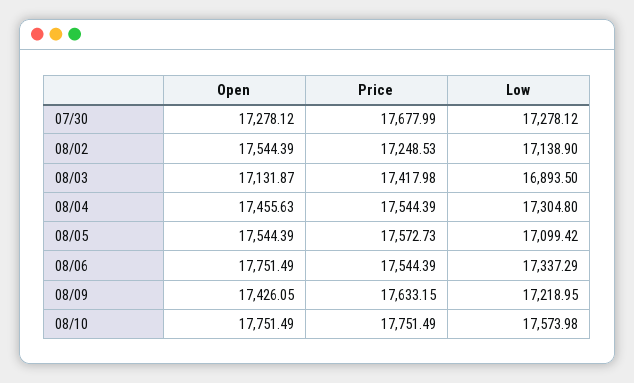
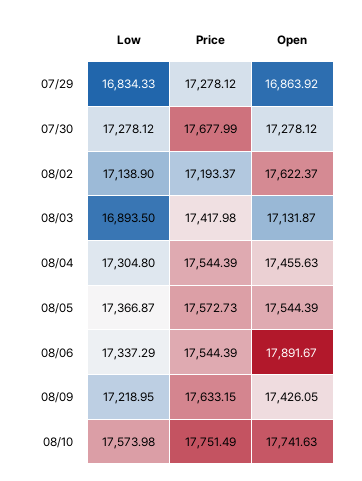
  {
    "Open": {
      "07/30": 17278.12,
-     "08/02": 17544.39,
+     "08/02": 17622.37,
      "08/03": 17131.87,
      "08/04": 17455.63,
      "08/05": 17544.39,
-     "08/06": 17751.49,
+     "08/06": 17891.67,
      "08/09": 17426.05,
-     "08/10": 17751.49
+     "08/10": 17741.63,
+     "07/29": 16863.92
    },
    "Price": {
      "07/30": 17677.99,
-     "08/02": 17248.53,
+     "08/02": 17193.37,
      "08/03": 17417.98,
      "08/04": 17544.39,
      "08/05": 17572.73,
      "08/06": 17544.39,
      "08/09": 17633.15,
-     "08/10": 17751.49
+     "08/10": 17751.49,
+     "07/29": 17278.12
    },
    "Low": {
      "07/30": 17278.12,
      "08/02": 17138.9,
      "08/03": 16893.5,
      "08/04": 17304.8,
-     "08/05": 17099.42,
+     "08/05": 17366.87,
      "08/06": 17337.29,
      "08/09": 17218.95,
-     "08/10": 17573.98
+     "08/10": 17573.98,
+     "07/29": 16834.33
    }
  }

